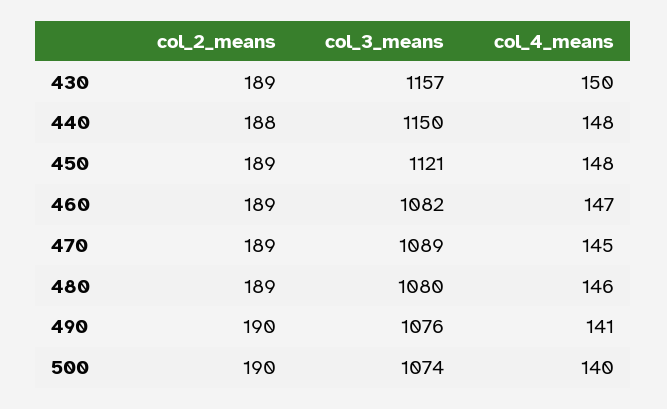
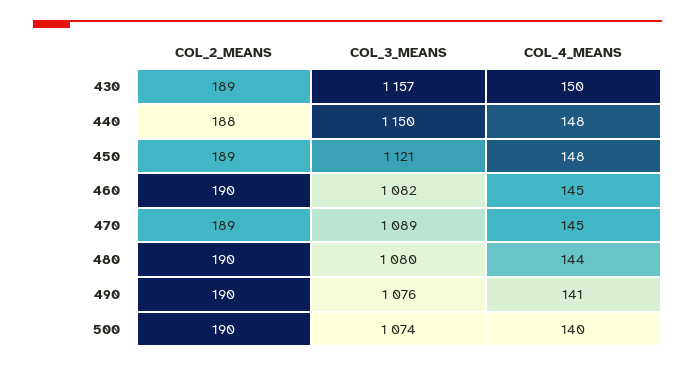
  {
    "col_2_means": {
      "430": 189,
      "440": 188,
      "450": 189,
-     "460": 189,
+     "460": 190,
      "470": 189,
-     "480": 189,
+     "480": 190,
      "490": 190,
      "500": 190
    },
    "col_3_means": {
      "430": 1157,
      "440": 1150,
      "450": 1121,
      "460": 1082,
      "470": 1089,
      "480": 1080,
      "490": 1076,
      "500": 1074
    },
    "col_4_means": {
      "430": 150,
      "440": 148,
      "450": 148,
-     "460": 147,
+     "460": 145,
      "470": 145,
-     "480": 146,
+     "480": 144,
      "490": 141,
      "500": 140
    }
  }

